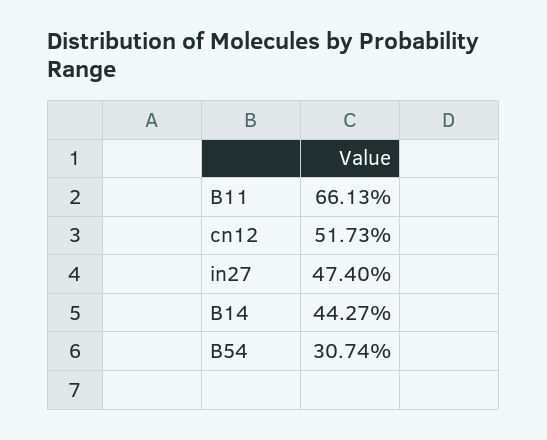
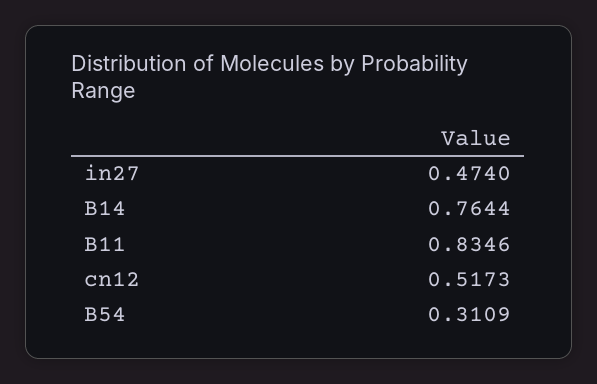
  {
-   "B11": 0.6613,
+   "B11": 0.8346,
    "cn12": 0.5173,
    "in27": 0.474,
-   "B14": 0.4427,
+   "B14": 0.7644,
-   "B54": 0.3074
+   "B54": 0.3109
  }

